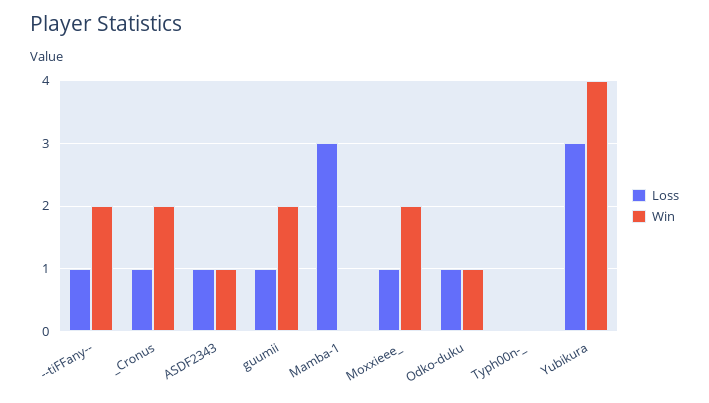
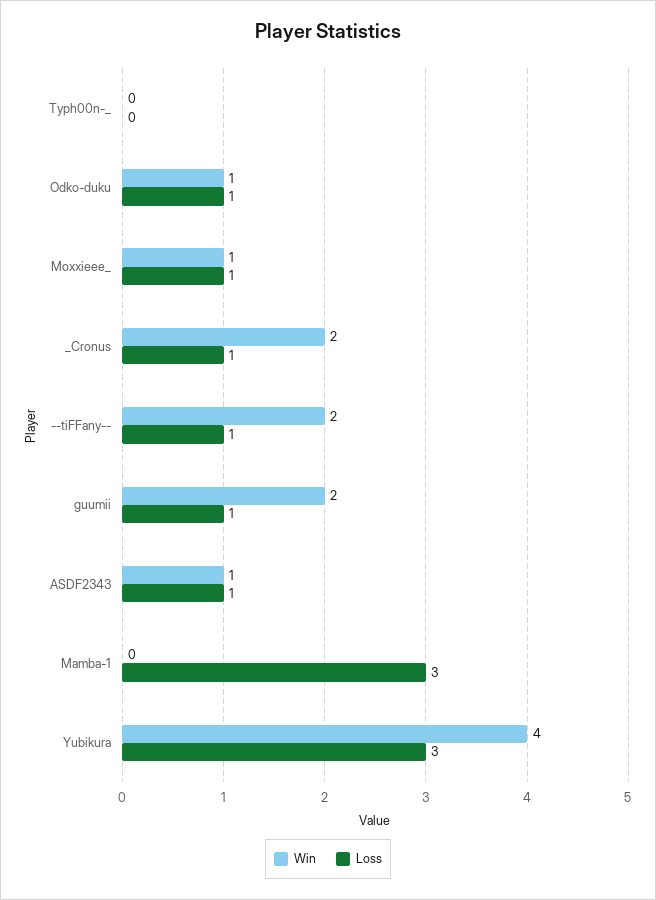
  {
    "Loss": {
      "--tiFFany--": 1,
      "_Cronus": 1,
      "ASDF2343": 1,
      "guumii": 1,
      "Mamba-1": 3,
      "Moxxieee_": 1,
      "Odko-duku": 1,
      "Typh00n-_": 0,
      "Yubikura": 3
    },
    "Win": {
      "--tiFFany--": 2,
      "_Cronus": 2,
      "ASDF2343": 1,
      "guumii": 2,
      "Mamba-1": 0,
-     "Moxxieee_": 2,
+     "Moxxieee_": 1,
      "Odko-duku": 1,
      "Typh00n-_": 0,
      "Yubikura": 4
    }
  }

